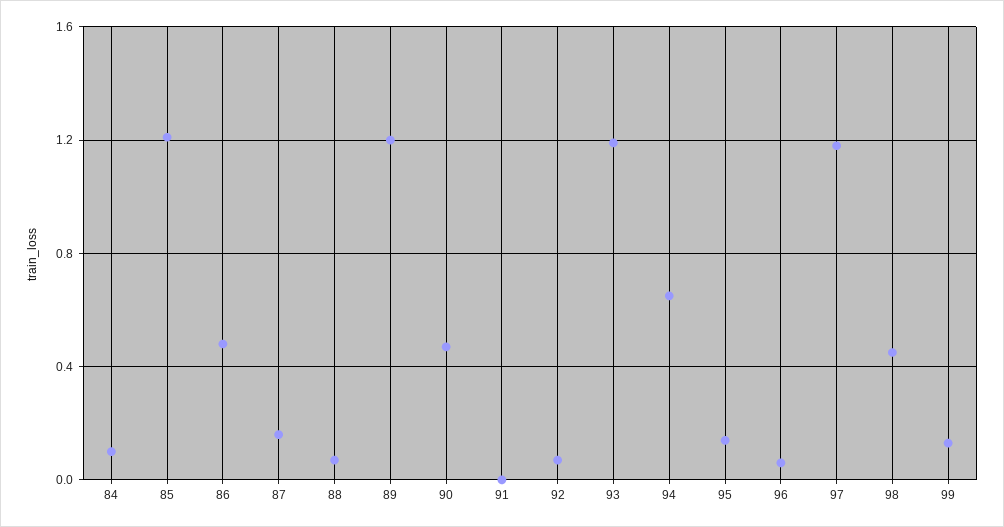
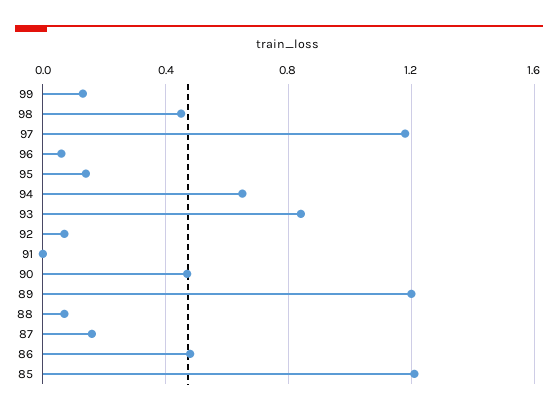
  {
-   "84": 0.1,
    "85": 1.2,
    "86": 0.5,
    "87": 0.15,
    "88": 0.05,
    "89": 1.2,
    "90": 0.45,
    "91": 0,
    "92": 0.05,
-   "93": 1.2,
+   "93": 0.85,
    "94": 0.65,
    "95": 0.15,
    "96": 0.05,
    "97": 1.2,
    "98": 0.45,
    "99": 0.15
  }

